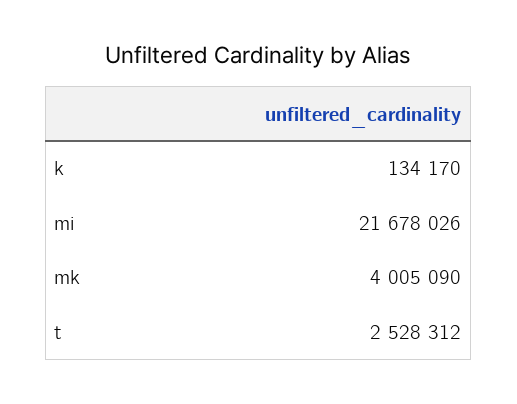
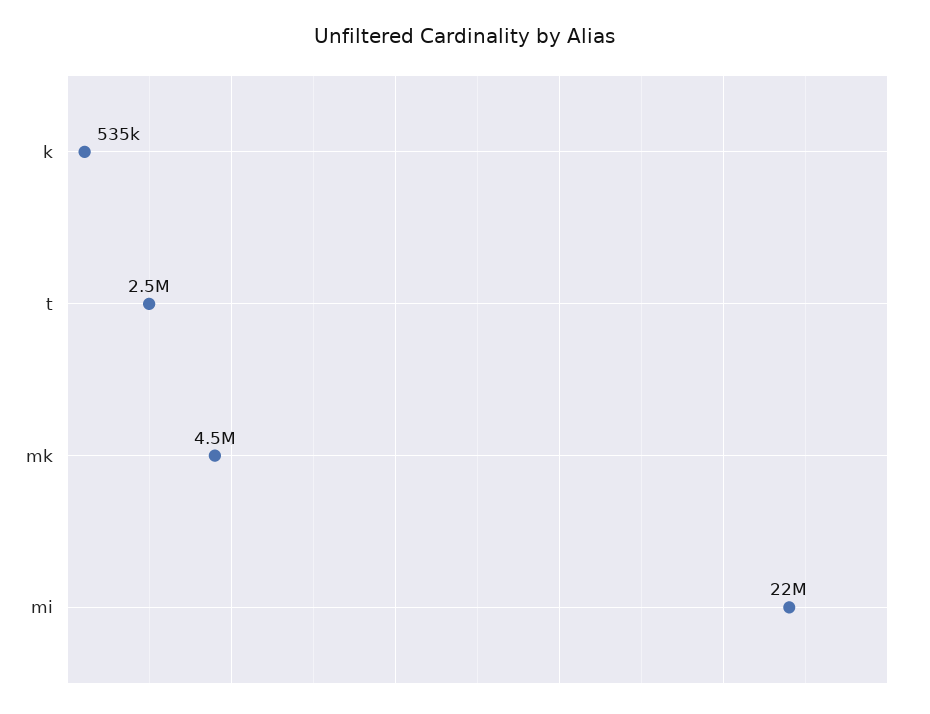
  {
-   "k": 134170,
+   "k": 535000,
    "mi": 21678026,
-   "mk": 4005090,
+   "mk": 4500000,
    "t": 2528312
  }

